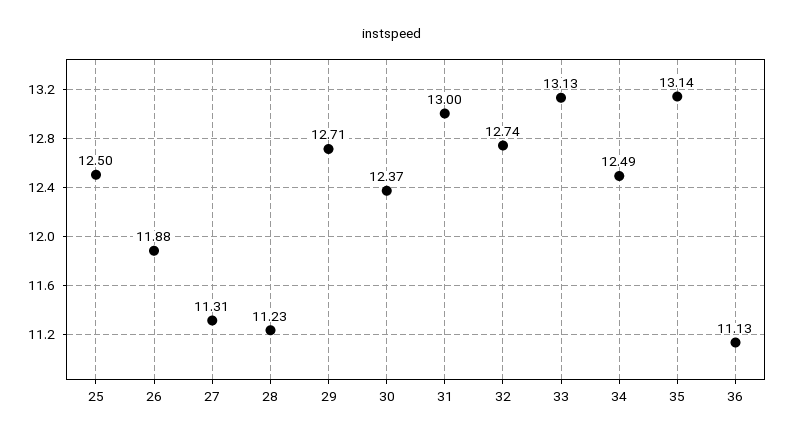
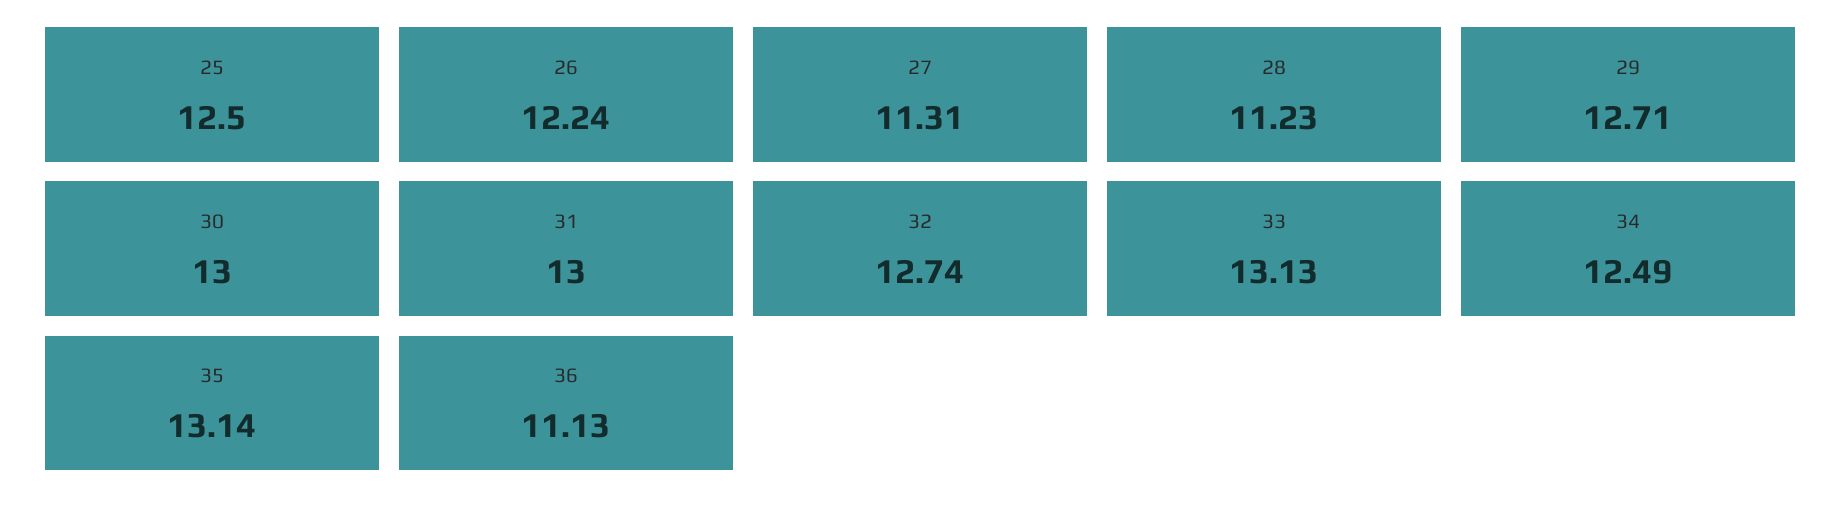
  {
    "25": 12.5,
-   "26": 11.88,
+   "26": 12.24,
    "27": 11.31,
    "28": 11.23,
    "29": 12.71,
-   "30": 12.37,
+   "30": 13,
    "31": 13,
    "32": 12.74,
    "33": 13.13,
    "34": 12.49,
    "35": 13.14,
    "36": 11.13
  }

